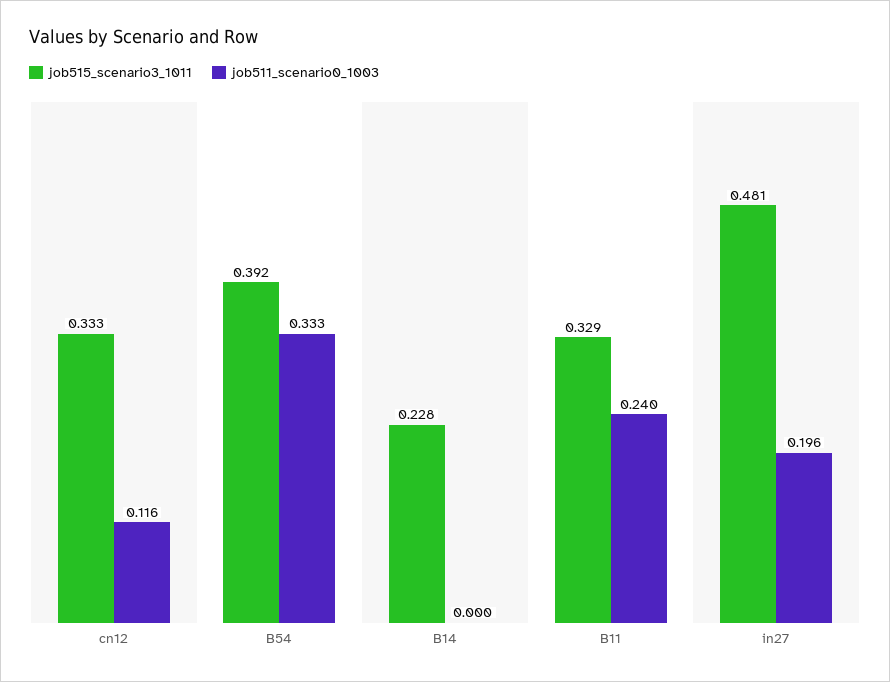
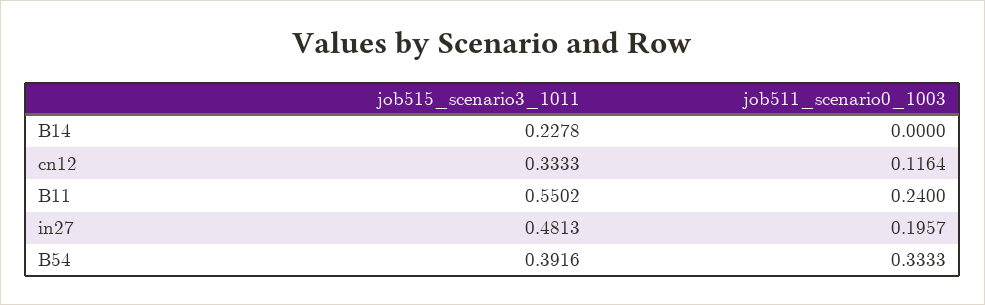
  {
    "job515_scenario3_1011": {
      "cn12": 0.3333,
      "B54": 0.3916,
      "B14": 0.2278,
-     "B11": 0.329,
+     "B11": 0.5502,
      "in27": 0.4813
    },
    "job511_scenario0_1003": {
      "cn12": 0.1164,
      "B54": 0.3333,
      "B14": 0,
      "B11": 0.24,
      "in27": 0.1957
    }
  }

